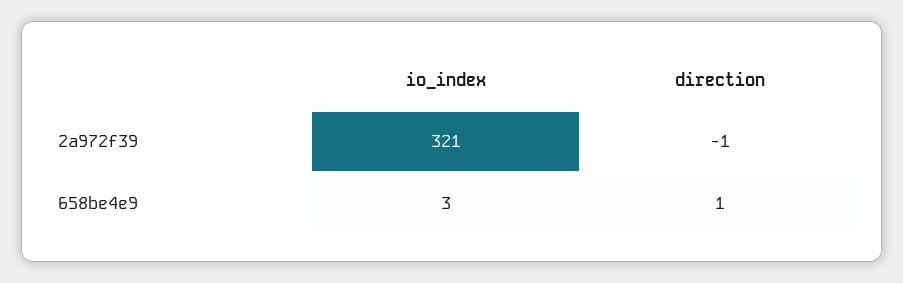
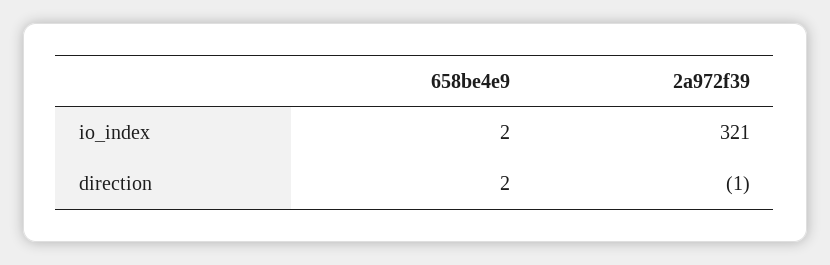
  {
    "io_index": {
      "2a972f39": 321,
-     "658be4e9": 3
+     "658be4e9": 2
    },
    "direction": {
      "2a972f39": -1,
-     "658be4e9": 1
+     "658be4e9": 2
    }
  }

